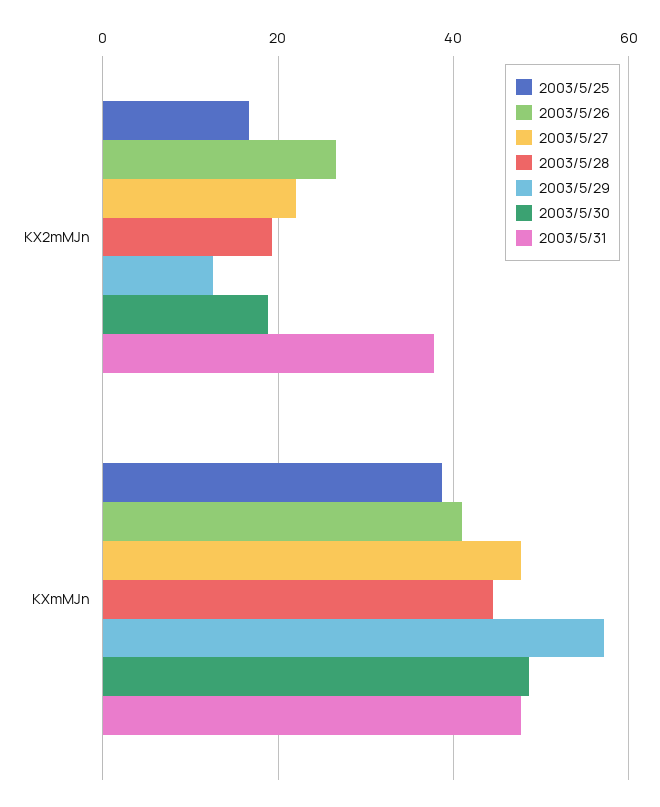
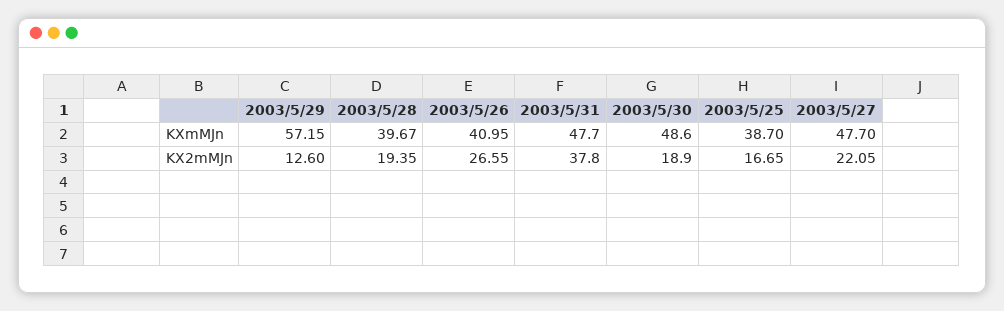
  {
    "2003/5/25": {
      "KX2mMJn": 16.65,
      "KXmMJn": 38.7
    },
    "2003/5/26": {
      "KX2mMJn": 26.55,
      "KXmMJn": 40.95
    },
    "2003/5/27": {
      "KX2mMJn": 22.05,
      "KXmMJn": 47.7
    },
    "2003/5/28": {
      "KX2mMJn": 19.35,
-     "KXmMJn": 44
+     "KXmMJn": 39.67
    },
    "2003/5/29": {
      "KX2mMJn": 12.6,
      "KXmMJn": 57.15
    },
    "2003/5/30": {
      "KX2mMJn": 18.9,
      "KXmMJn": 48.6
    },
    "2003/5/31": {
      "KX2mMJn": 37.8,
      "KXmMJn": 47.7
    }
  }

